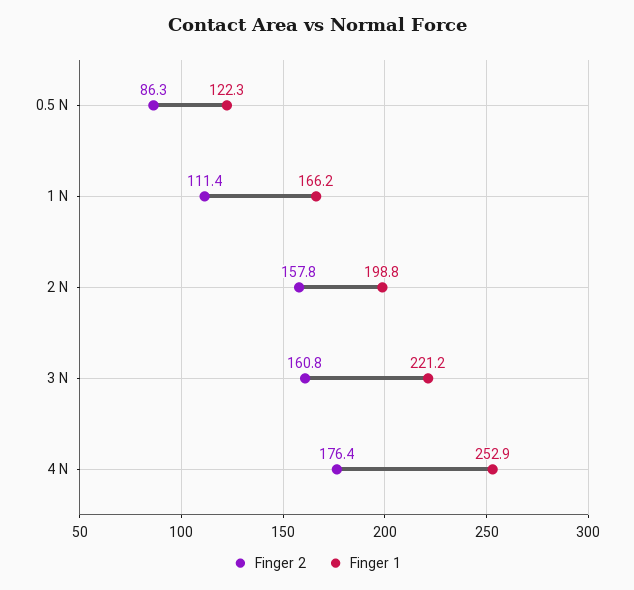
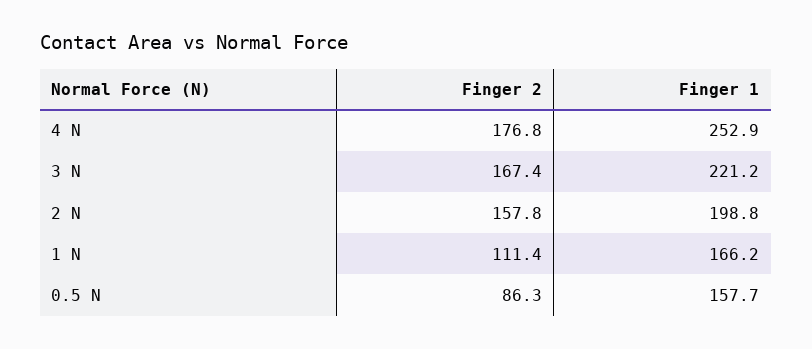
  {
    "Finger 2": {
      "0.5 N": 86.3,
      "1 N": 111.4,
      "2 N": 157.8,
-     "3 N": 160.8,
+     "3 N": 167.4,
-     "4 N": 176.4
+     "4 N": 176.8
    },
    "Finger 1": {
-     "0.5 N": 122.3,
+     "0.5 N": 157.7,
      "1 N": 166.2,
      "2 N": 198.8,
      "3 N": 221.2,
      "4 N": 252.9
    }
  }

